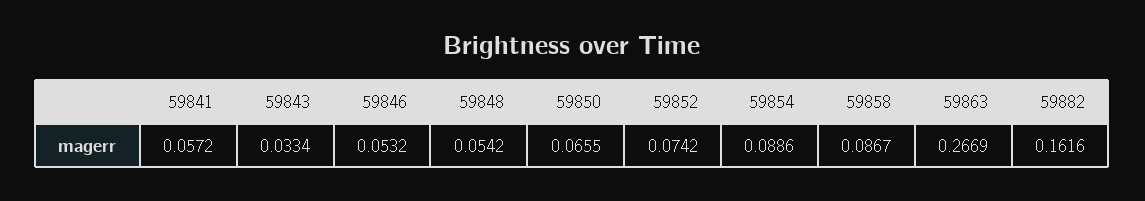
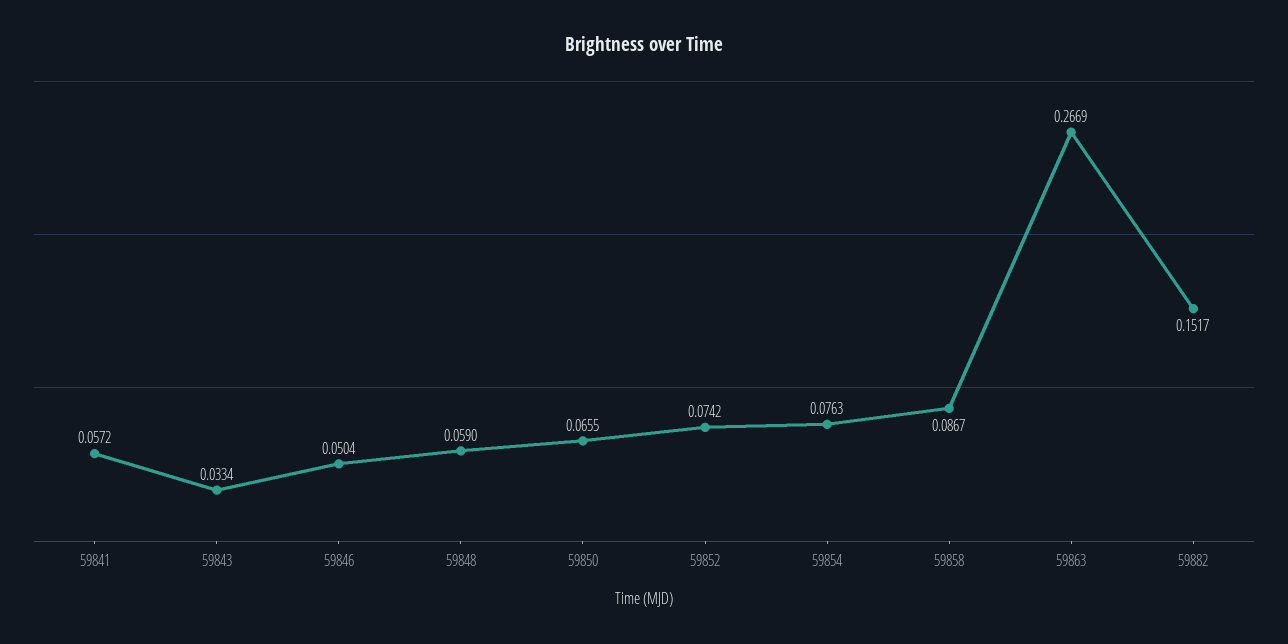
  {
    "59841": 0.0572,
    "59843": 0.0334,
-   "59846": 0.0532,
+   "59846": 0.0504,
-   "59848": 0.0542,
+   "59848": 0.059,
    "59850": 0.0655,
    "59852": 0.0742,
-   "59854": 0.0886,
+   "59854": 0.0763,
    "59858": 0.0867,
    "59863": 0.2669,
-   "59882": 0.1616
+   "59882": 0.1517
  }

